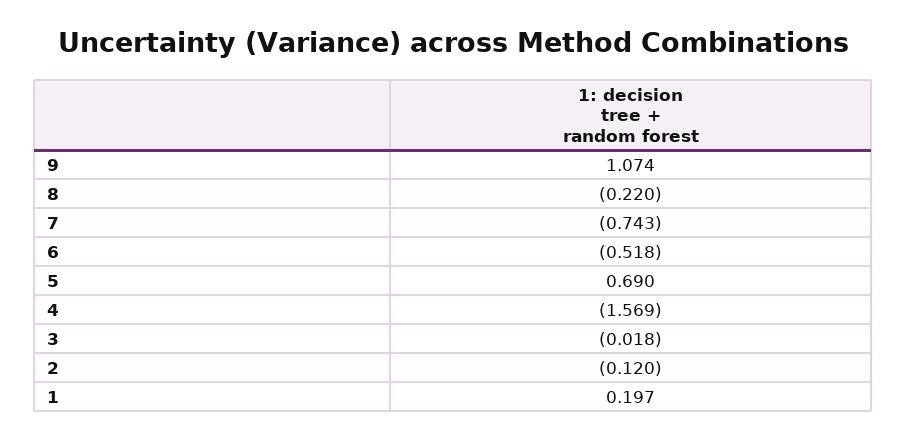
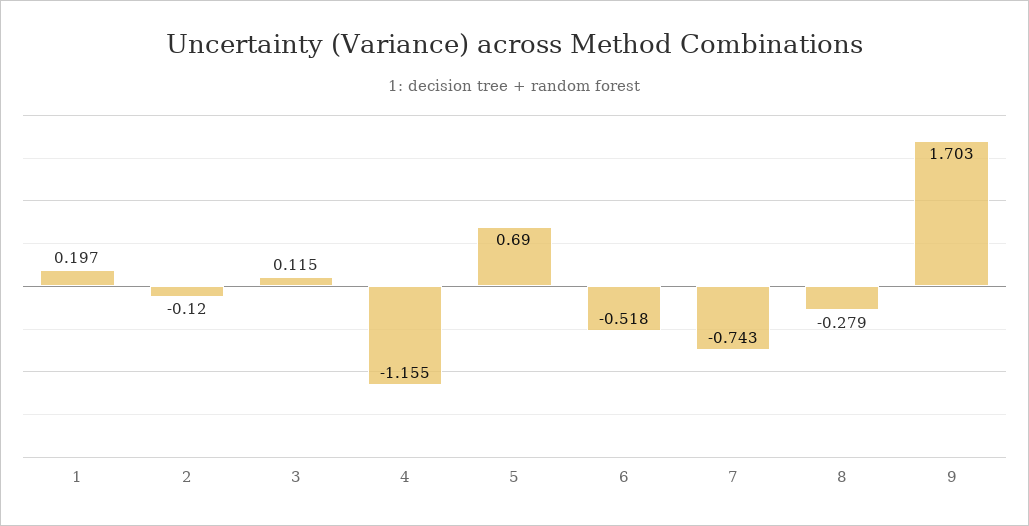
  {
-   "9": 1.074,
+   "9": 1.703,
-   "8": -0.22,
+   "8": -0.279,
    "7": -0.743,
    "6": -0.518,
    "5": 0.69,
-   "4": -1.569,
+   "4": -1.155,
-   "3": -0.018,
+   "3": 0.115,
    "2": -0.12,
    "1": 0.197
  }

